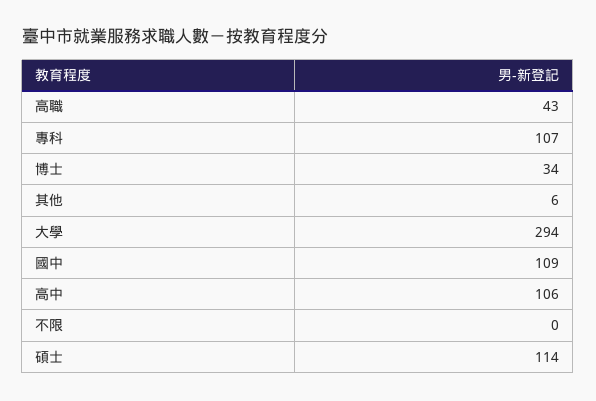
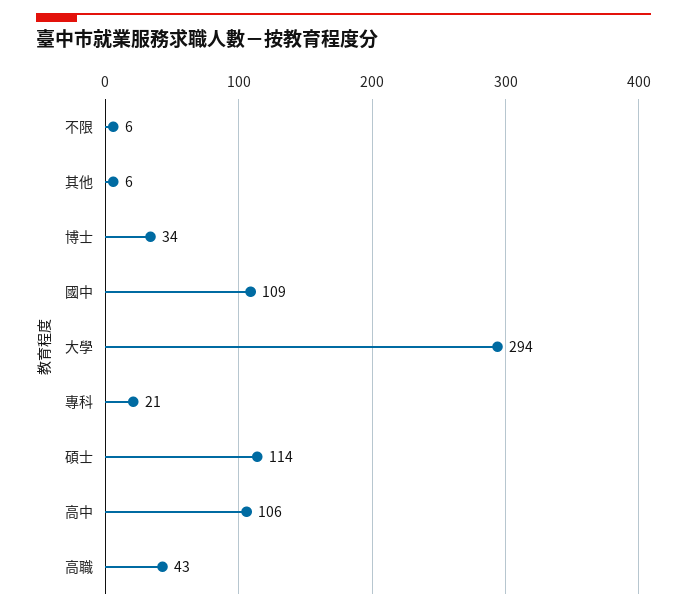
  {
    "高職": 43,
-   "專科": 107,
+   "專科": 21,
    "博士": 34,
    "其他": 6,
    "大學": 294,
    "國中": 109,
    "高中": 106,
-   "不限": 0,
+   "不限": 6,
    "碩士": 114
  }

